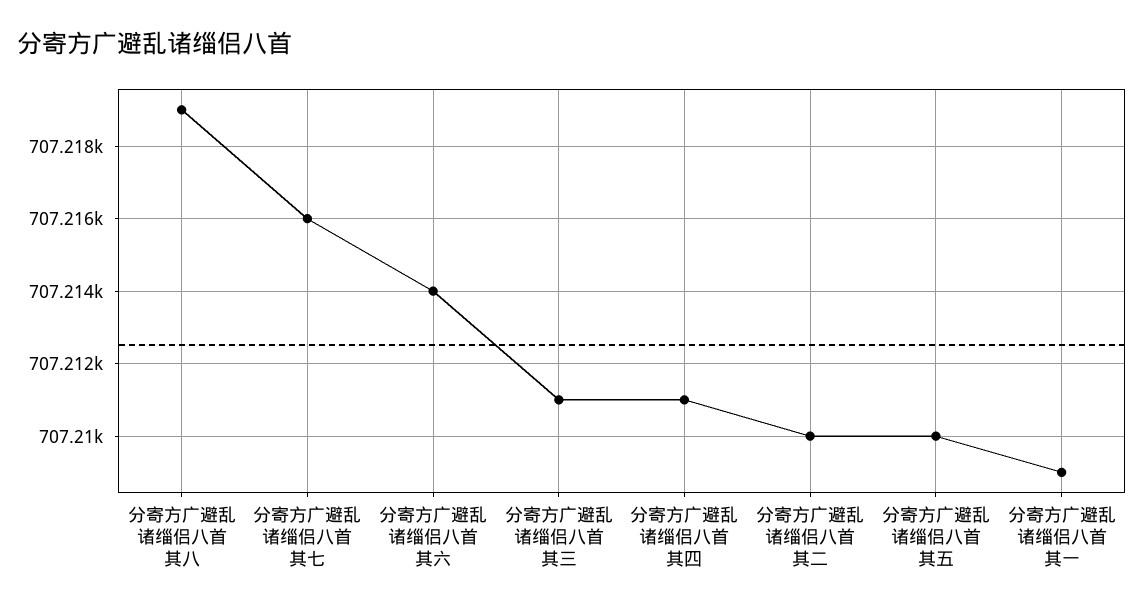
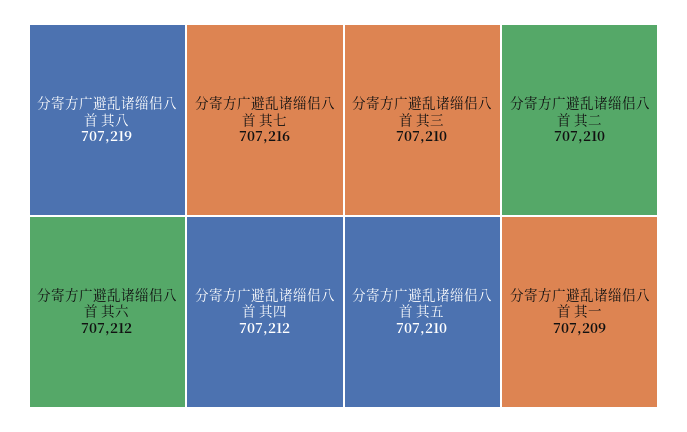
  {
    "分寄方广避乱诸缁侣八首 其八": 707219,
    "分寄方广避乱诸缁侣八首 其七": 707216,
-   "分寄方广避乱诸缁侣八首 其六": 707214,
+   "分寄方广避乱诸缁侣八首 其六": 707212,
-   "分寄方广避乱诸缁侣八首 其三": 707211,
+   "分寄方广避乱诸缁侣八首 其三": 707210,
-   "分寄方广避乱诸缁侣八首 其四": 707211,
+   "分寄方广避乱诸缁侣八首 其四": 707212,
    "分寄方广避乱诸缁侣八首 其二": 707210,
    "分寄方广避乱诸缁侣八首 其五": 707210,
    "分寄方广避乱诸缁侣八首 其一": 707209
  }

